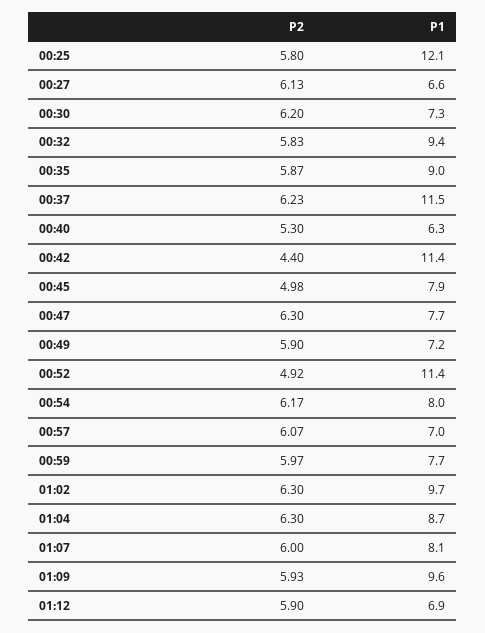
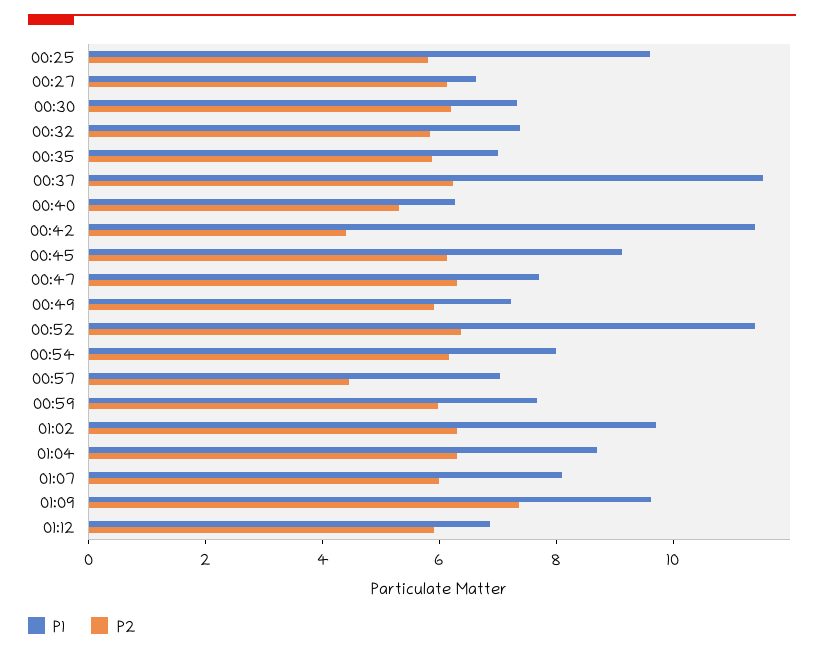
  {
    "P2": {
      "00:25": 5.8,
      "00:27": 6.13,
      "00:30": 6.2,
      "00:32": 5.83,
      "00:35": 5.87,
      "00:37": 6.23,
      "00:40": 5.3,
      "00:42": 4.4,
-     "00:45": 4.98,
+     "00:45": 6,
      "00:47": 6.3,
      "00:49": 5.9,
-     "00:52": 4.92,
+     "00:52": 6.5,
      "00:54": 6.17,
-     "00:57": 6.07,
+     "00:57": 4.5,
      "00:59": 5.97,
      "01:02": 6.3,
      "01:04": 6.3,
      "01:07": 6,
-     "01:09": 5.93,
+     "01:09": 7.5,
      "01:12": 5.9
    },
    "P1": {
-     "00:25": 12.1,
+     "00:25": 9.5,
      "00:27": 6.6,
      "00:30": 7.3,
-     "00:32": 9.4,
+     "00:32": 7.5,
-     "00:35": 9,
+     "00:35": 7,
      "00:37": 11.5,
      "00:40": 6.3,
      "00:42": 11.4,
-     "00:45": 7.9,
+     "00:45": 9,
      "00:47": 7.7,
      "00:49": 7.2,
      "00:52": 11.4,
      "00:54": 8,
      "00:57": 7,
      "00:59": 7.7,
      "01:02": 9.7,
      "01:04": 8.7,
      "01:07": 8.1,
      "01:09": 9.6,
      "01:12": 6.9
    }
  }

